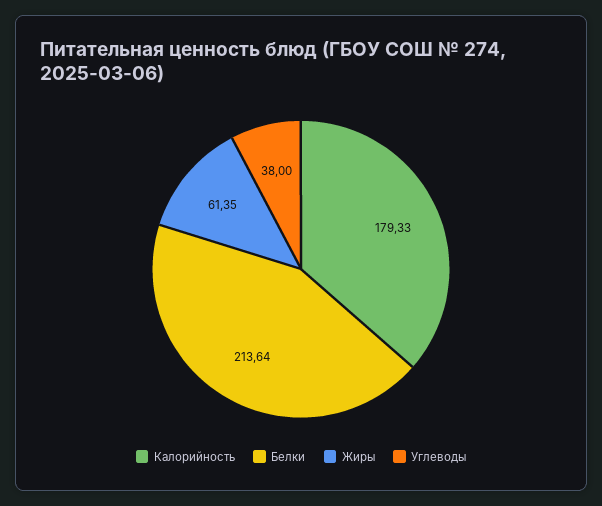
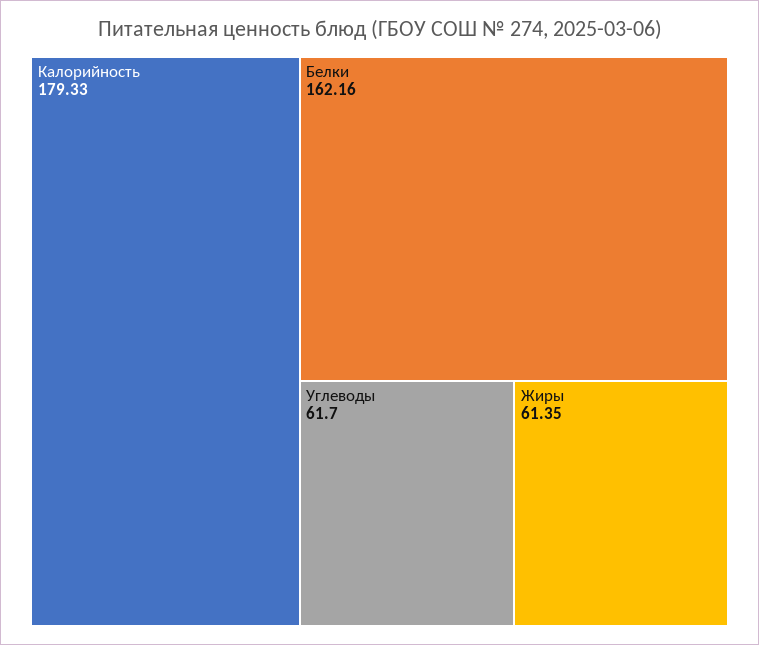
  {
    "Калорийность": 179.33,
-   "Белки": 213.64,
+   "Белки": 162.16,
    "Жиры": 61.35,
-   "Углеводы": 38
+   "Углеводы": 61.7
  }

